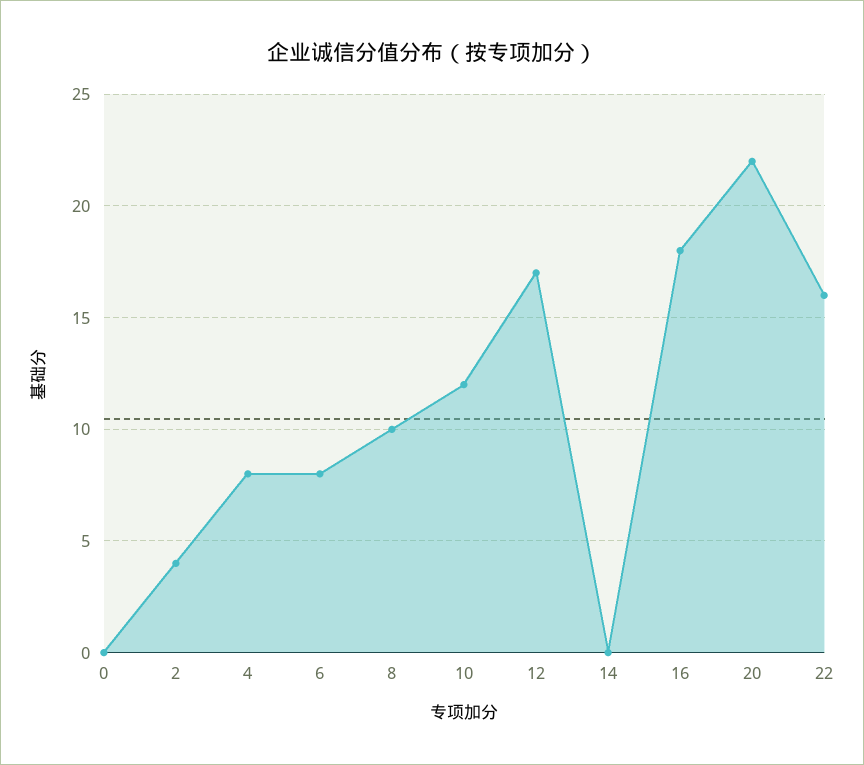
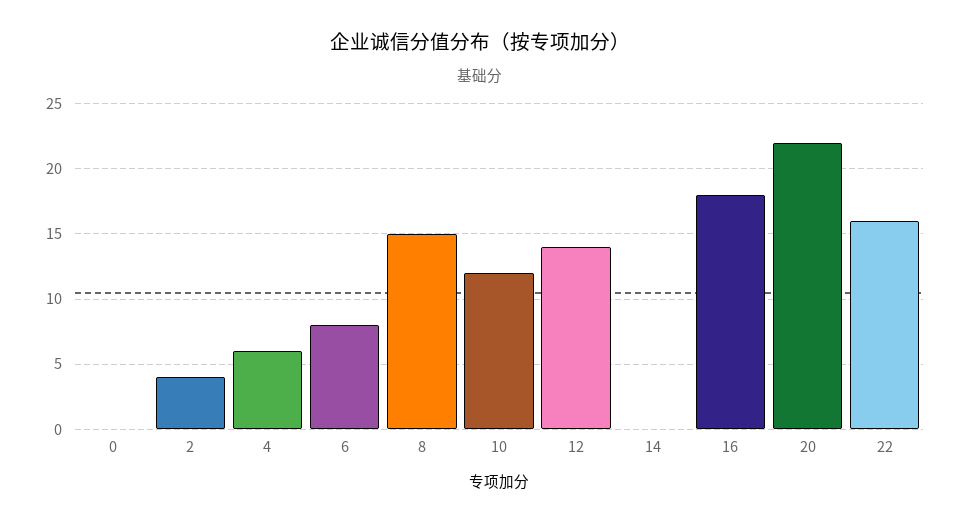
  {
    "0": 0,
    "2": 4,
-   "4": 8,
+   "4": 6,
    "6": 8,
-   "8": 10,
+   "8": 15,
    "10": 12,
-   "12": 17,
+   "12": 14,
    "14": 0,
    "16": 18,
    "20": 22,
    "22": 16
  }

